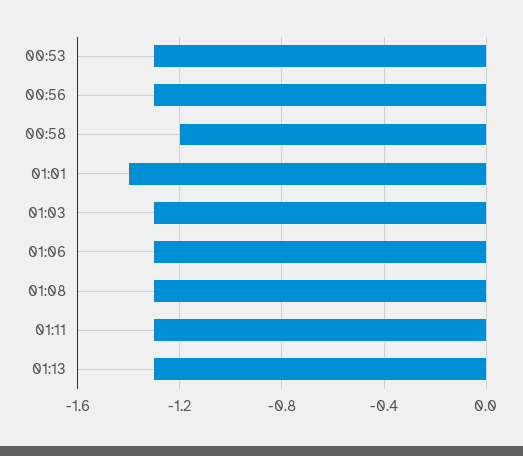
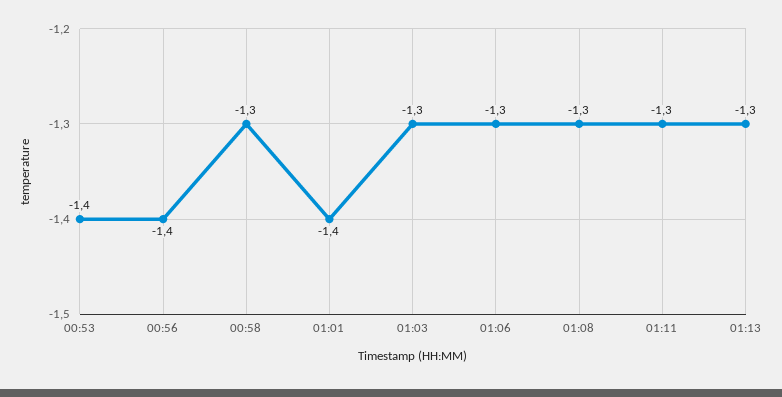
  {
-   "00:53": -1.3,
+   "00:53": -1.4,
-   "00:56": -1.3,
+   "00:56": -1.4,
-   "00:58": -1.2,
+   "00:58": -1.3,
    "01:01": -1.4,
    "01:03": -1.3,
    "01:06": -1.3,
    "01:08": -1.3,
    "01:11": -1.3,
    "01:13": -1.3
  }

